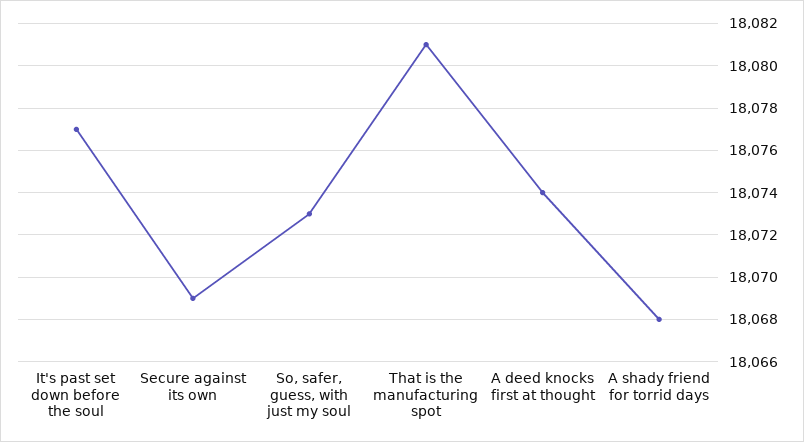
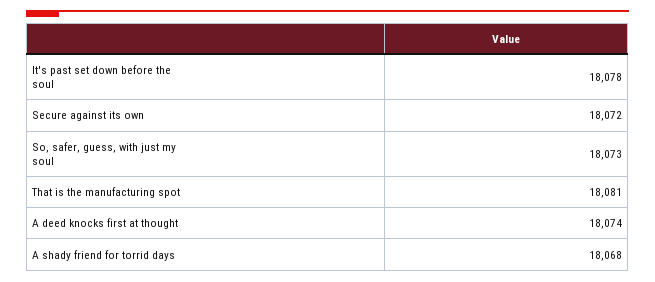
  {
-   "It's past set down before the soul": 18077,
+   "It's past set down before the soul": 18078,
-   "Secure against its own": 18069,
+   "Secure against its own": 18072,
    "So, safer, guess, with just my soul": 18073,
    "That is the manufacturing spot": 18081,
    "A deed knocks first at thought": 18074,
    "A shady friend for torrid days": 18068
  }

